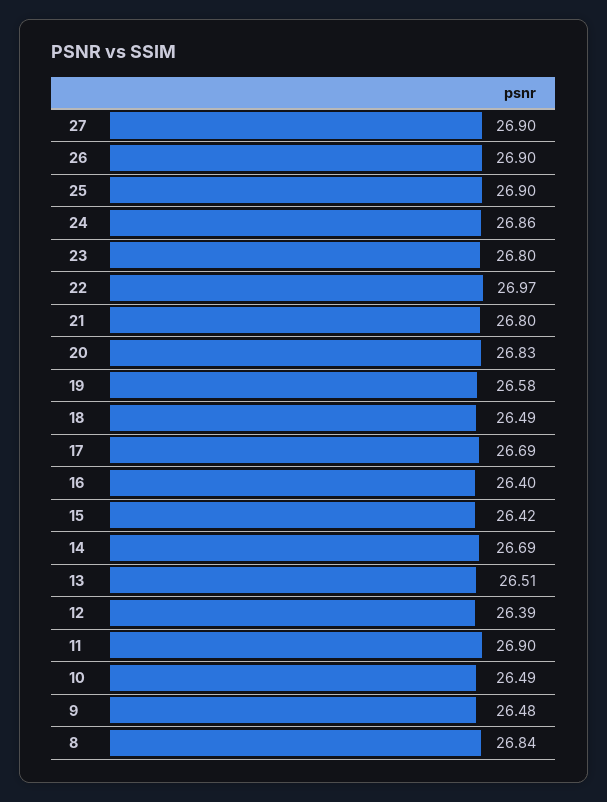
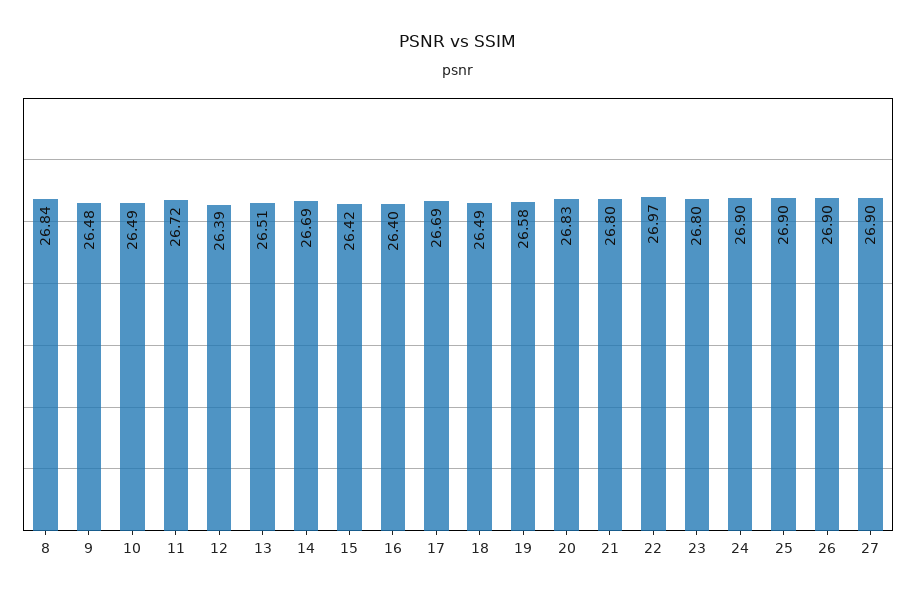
  {
    "27": 26.9,
    "26": 26.9,
    "25": 26.9,
-   "24": 26.86,
+   "24": 26.9,
    "23": 26.8,
    "22": 26.97,
    "21": 26.8,
    "20": 26.83,
    "19": 26.58,
    "18": 26.49,
    "17": 26.69,
    "16": 26.4,
    "15": 26.42,
    "14": 26.69,
    "13": 26.51,
    "12": 26.39,
-   "11": 26.9,
+   "11": 26.72,
    "10": 26.49,
    "9": 26.48,
    "8": 26.84
  }

